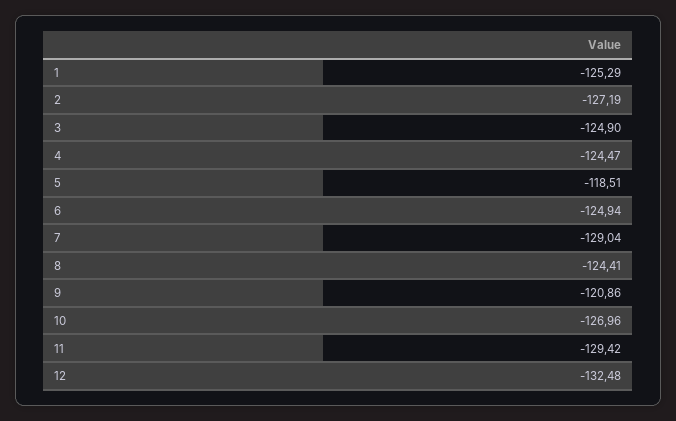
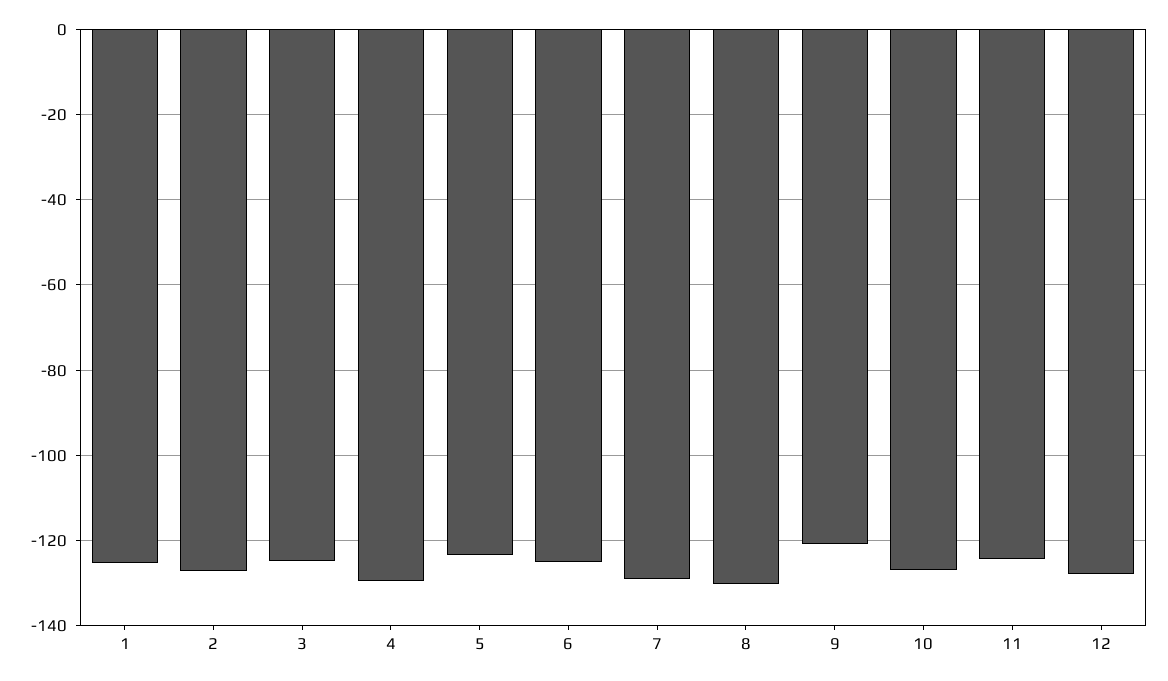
  {
    "1": -125.29,
    "2": -127.19,
    "3": -124.9,
-   "4": -124.47,
+   "4": -130,
-   "5": -118.51,
+   "5": -124,
    "6": -124.94,
    "7": -129.04,
-   "8": -124.41,
+   "8": -130,
    "9": -120.86,
    "10": -126.96,
-   "11": -129.42,
+   "11": -124,
-   "12": -132.48
+   "12": -128
  }

